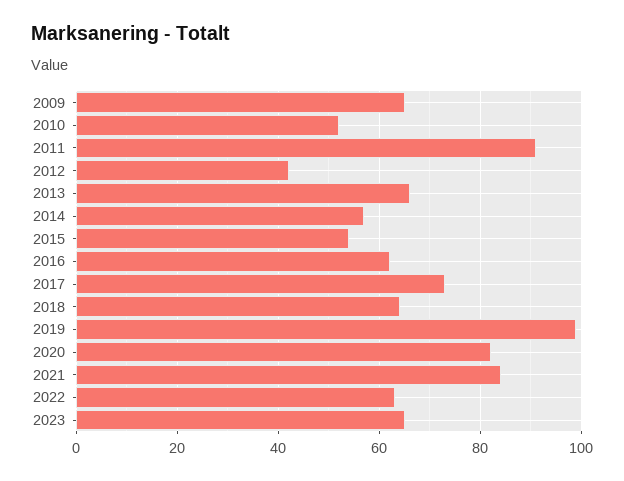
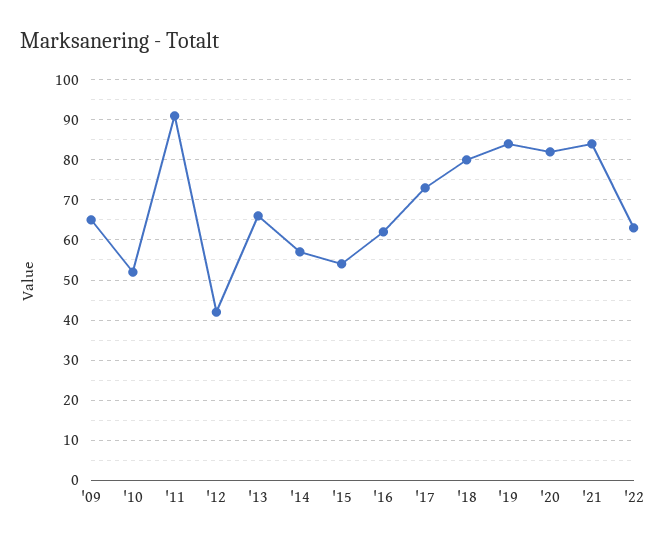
  {
    "2009": 65,
    "2010": 50,
    "2011": 90,
    "2012": 40,
    "2013": 65,
    "2014": 55,
    "2015": 55,
    "2016": 60,
    "2017": 75,
-   "2018": 65,
+   "2018": 80,
-   "2019": 100,
+   "2019": 85,
    "2020": 80,
    "2021": 85,
-   "2022": 65,
+   "2022": 65
-   "2023": 65
  }

